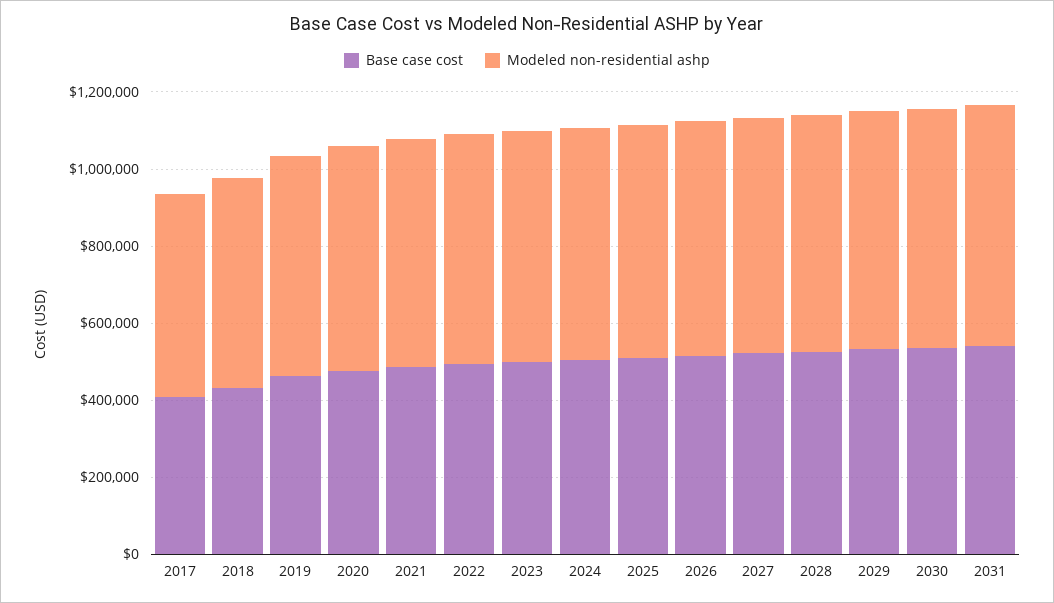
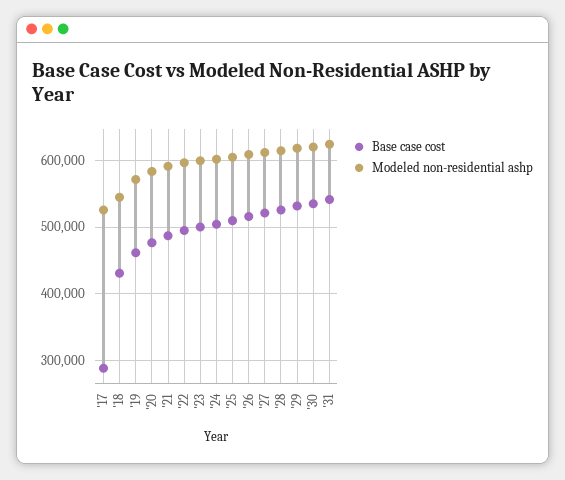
  {
    "Base case cost": {
-     "2017": 400000,
+     "2017": 290000,
      "2018": 430000,
      "2019": 460000,
      "2020": 480000,
      "2021": 490000,
      "2022": 490000,
      "2023": 500000,
      "2024": 500000,
      "2025": 510000,
      "2026": 520000,
      "2027": 520000,
      "2028": 530000,
      "2029": 530000,
      "2030": 540000,
      "2031": 540000
    },
    "Modeled non-residential ashp": {
      "2017": 530000,
      "2018": 540000,
      "2019": 570000,
      "2020": 580000,
      "2021": 590000,
      "2022": 600000,
      "2023": 600000,
      "2024": 600000,
      "2025": 600000,
      "2026": 610000,
      "2027": 610000,
      "2028": 610000,
      "2029": 620000,
      "2030": 620000,
      "2031": 620000
    }
  }

